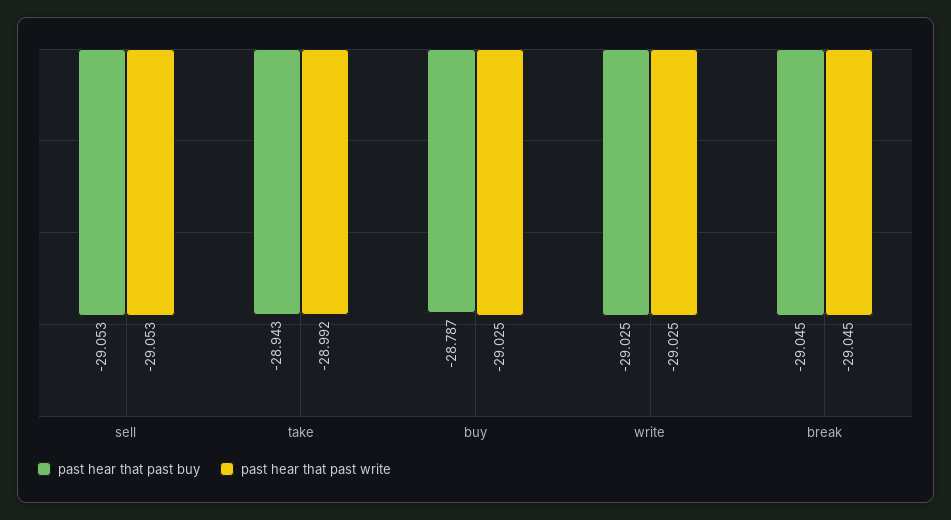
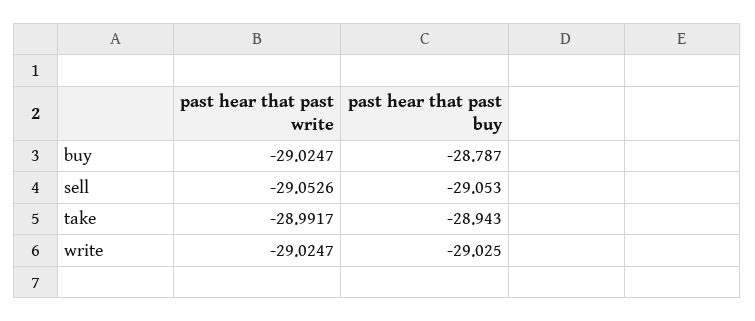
  {
    "past hear that past buy": {
      "sell": -29.053,
      "take": -28.943,
      "buy": -28.787,
-     "write": -29.025,
+     "write": -29.025
-     "break": -29.045
    },
    "past hear that past write": {
      "sell": -29.0526,
      "take": -28.9917,
      "buy": -29.0247,
-     "write": -29.0247,
+     "write": -29.0247
-     "break": -29.045
    }
  }

